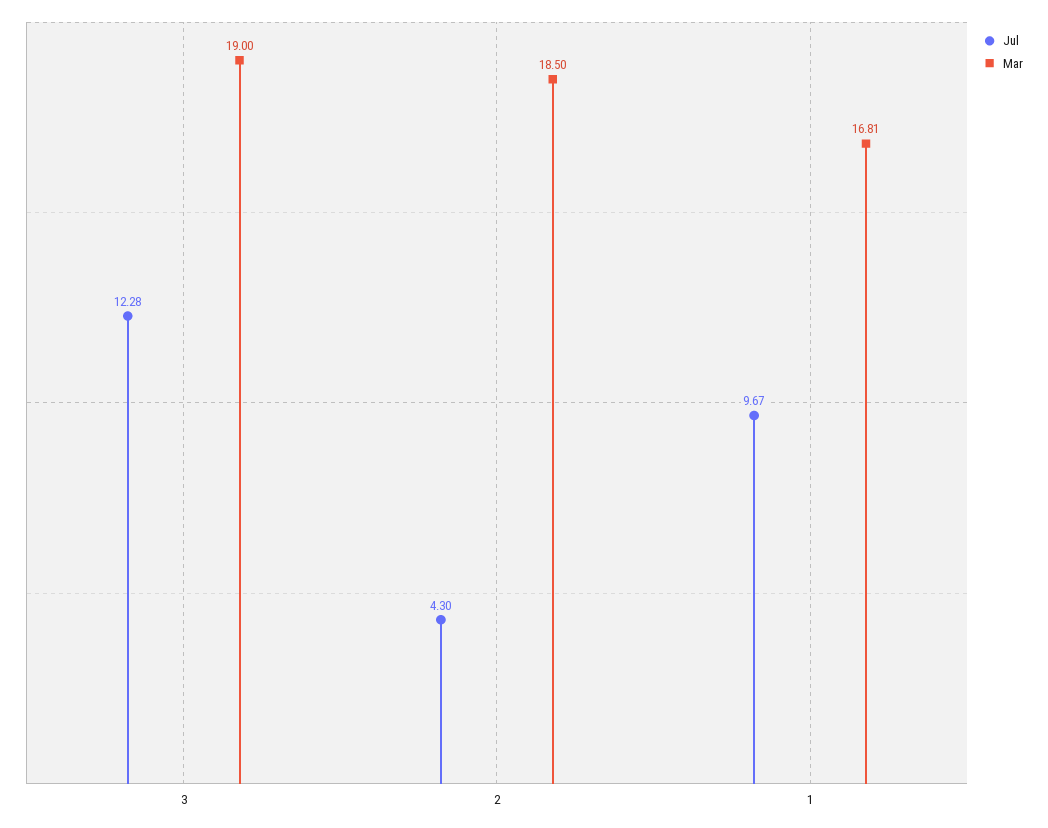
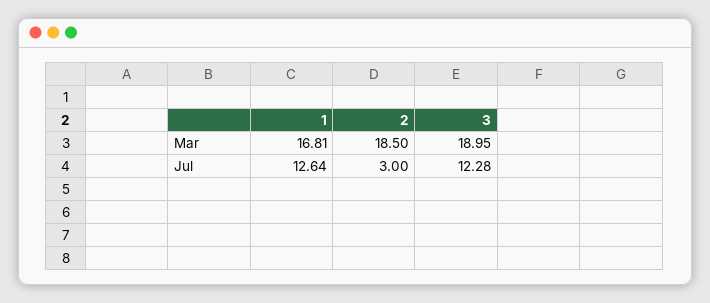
  {
    "Jul": {
      "3": 12.28,
-     "2": 4.3,
+     "2": 3,
-     "1": 9.67
+     "1": 12.64
    },
    "Mar": {
-     "3": 19,
+     "3": 18.95,
      "2": 18.5,
      "1": 16.81
    }
  }

